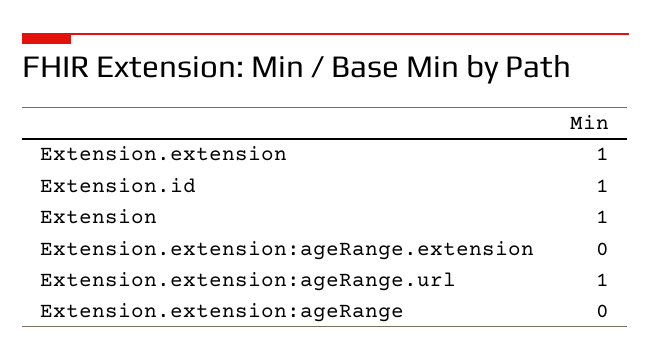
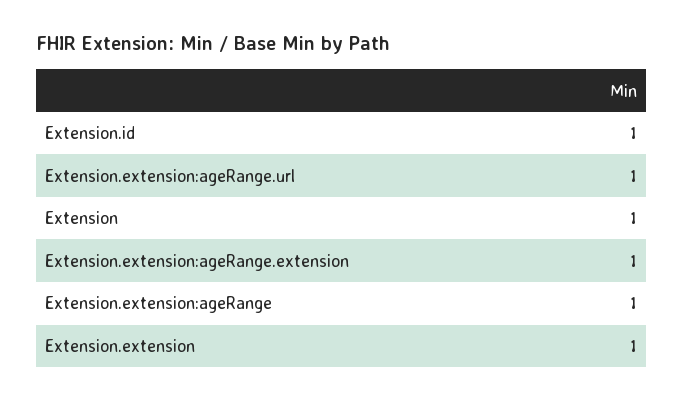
  {
    "Extension.extension": 1,
    "Extension.id": 1,
    "Extension": 1,
-   "Extension.extension:ageRange.extension": 0,
+   "Extension.extension:ageRange.extension": 1,
    "Extension.extension:ageRange.url": 1,
-   "Extension.extension:ageRange": 0
+   "Extension.extension:ageRange": 1
  }

